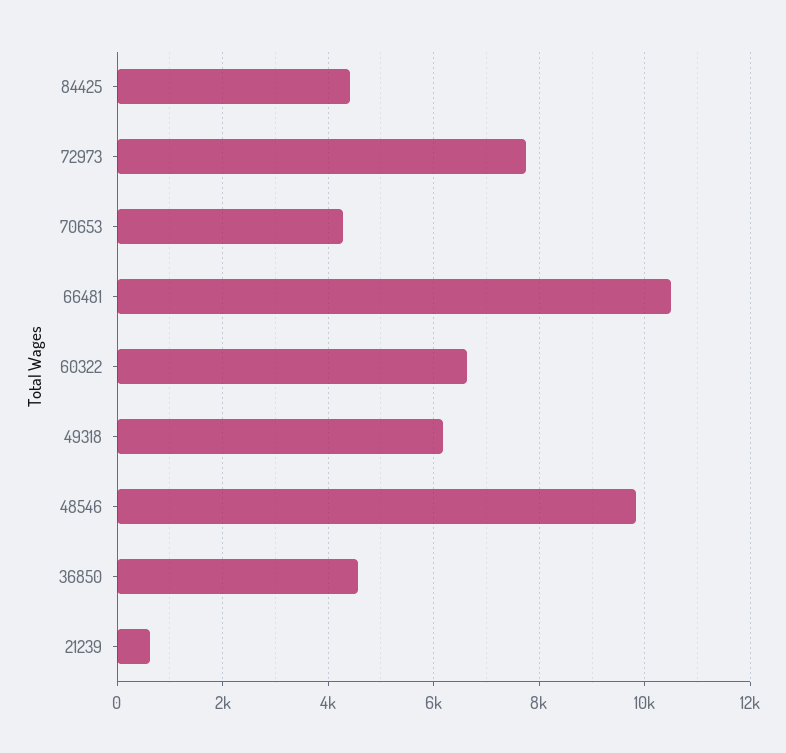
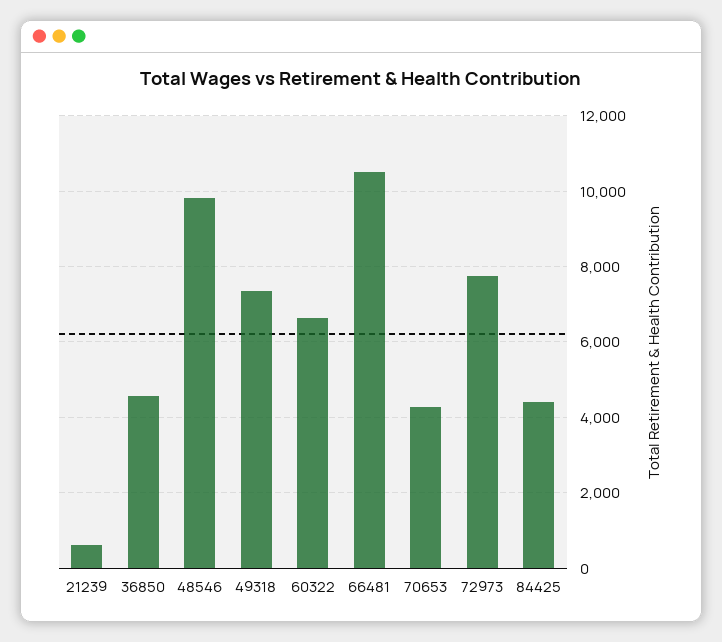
  {
    "84425": 4400,
    "72973": 7800,
    "70653": 4200,
    "66481": 10400,
    "60322": 6600,
-   "49318": 6200,
+   "49318": 7400,
    "48546": 9800,
    "36850": 4600,
    "21239": 600
  }

